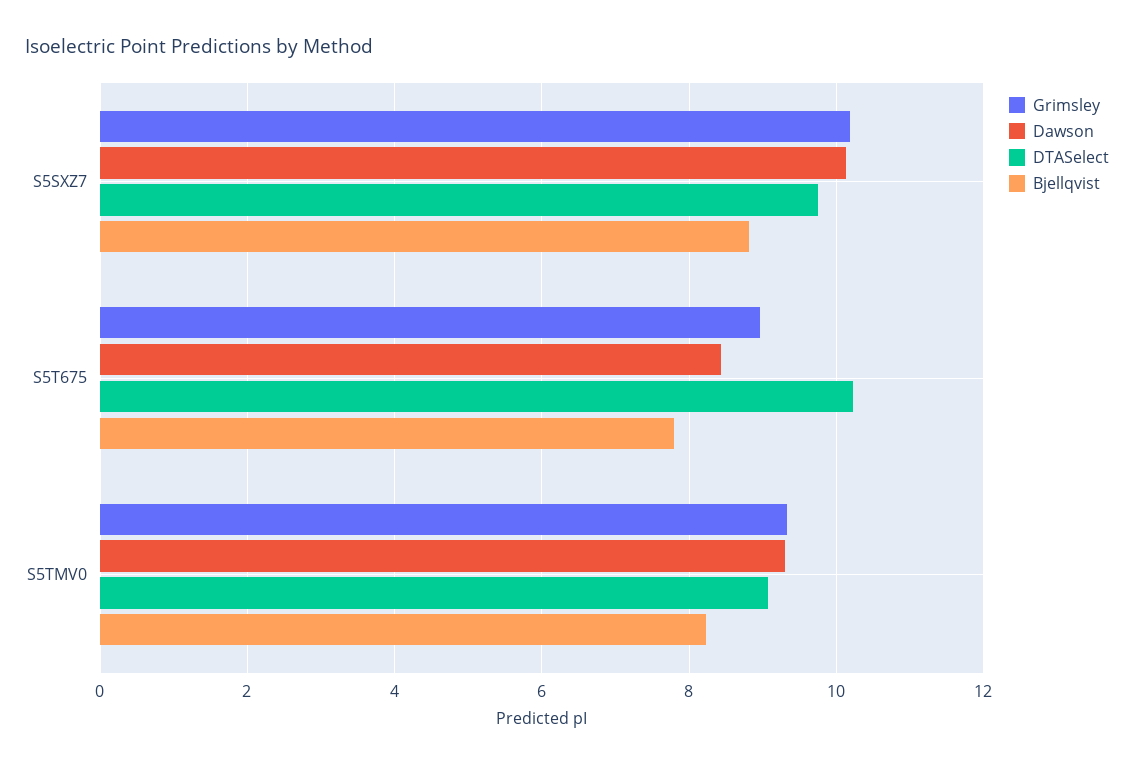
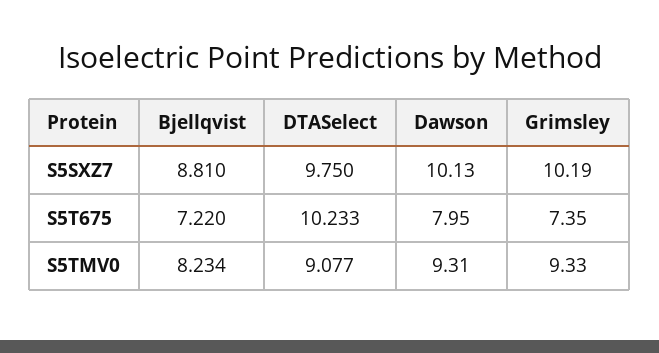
  {
    "Grimsley": {
      "S5SXZ7": 10.19,
-     "S5T675": 9,
+     "S5T675": 7.35,
      "S5TMV0": 9.33
    },
    "Dawson": {
      "S5SXZ7": 10.13,
-     "S5T675": 8.4,
+     "S5T675": 7.95,
      "S5TMV0": 9.31
    },
    "DTASelect": {
      "S5SXZ7": 9.75,
      "S5T675": 10.233,
      "S5TMV0": 9.077
    },
    "Bjellqvist": {
      "S5SXZ7": 8.81,
-     "S5T675": 7.8,
+     "S5T675": 7.22,
      "S5TMV0": 8.234
    }
  }

